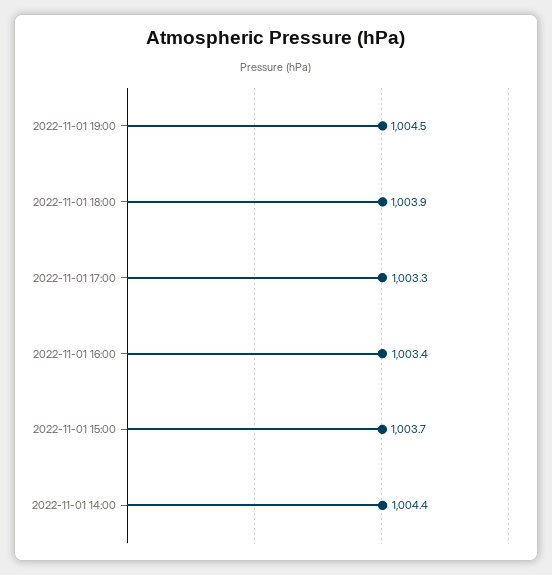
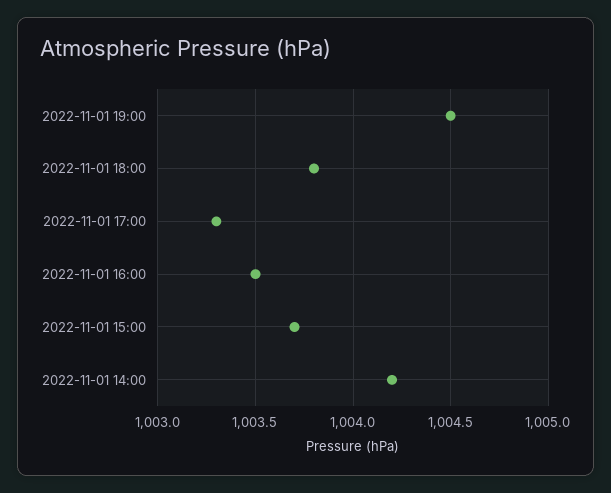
  {
    "2022-11-01 19:00": 1004.5,
-   "2022-11-01 18:00": 1003.9,
+   "2022-11-01 18:00": 1003.8,
    "2022-11-01 17:00": 1003.3,
-   "2022-11-01 16:00": 1003.4,
+   "2022-11-01 16:00": 1003.5,
    "2022-11-01 15:00": 1003.7,
-   "2022-11-01 14:00": 1004.4
+   "2022-11-01 14:00": 1004.2
  }

